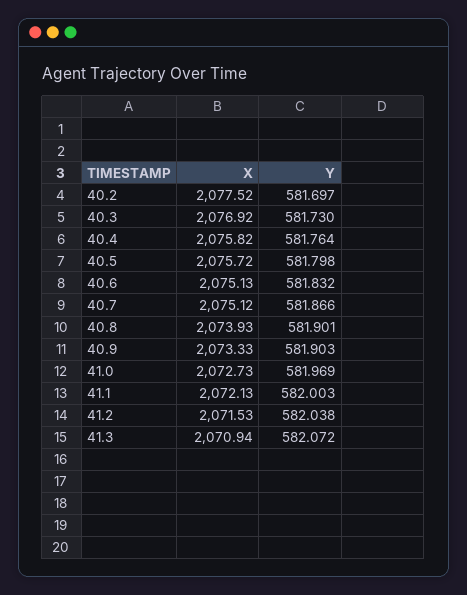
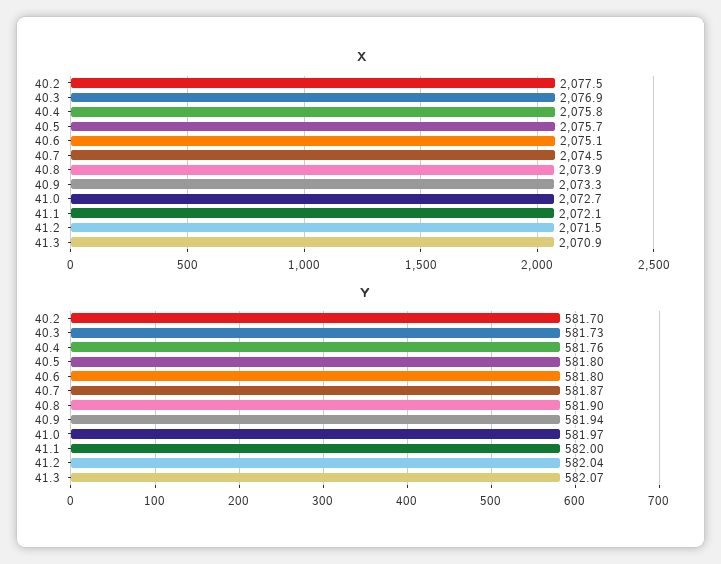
  {
    "X": {
      "40.2": 2077.52,
      "40.3": 2076.92,
      "40.4": 2075.82,
      "40.5": 2075.72,
      "40.6": 2075.13,
-     "40.7": 2075.12,
+     "40.7": 2074.5,
      "40.8": 2073.93,
      "40.9": 2073.33,
      "41.0": 2072.73,
      "41.1": 2072.13,
      "41.2": 2071.53,
      "41.3": 2070.94
    },
    "Y": {
      "40.2": 581.697,
      "40.3": 581.73,
      "40.4": 581.764,
      "40.5": 581.798,
-     "40.6": 581.832,
+     "40.6": 581.8,
      "40.7": 581.866,
      "40.8": 581.901,
-     "40.9": 581.903,
+     "40.9": 581.94,
      "41.0": 581.969,
      "41.1": 582.003,
      "41.2": 582.038,
      "41.3": 582.072
    }
  }

